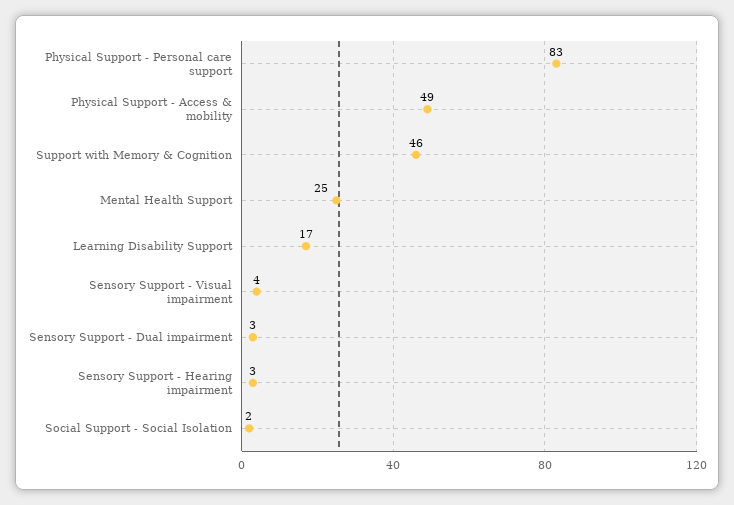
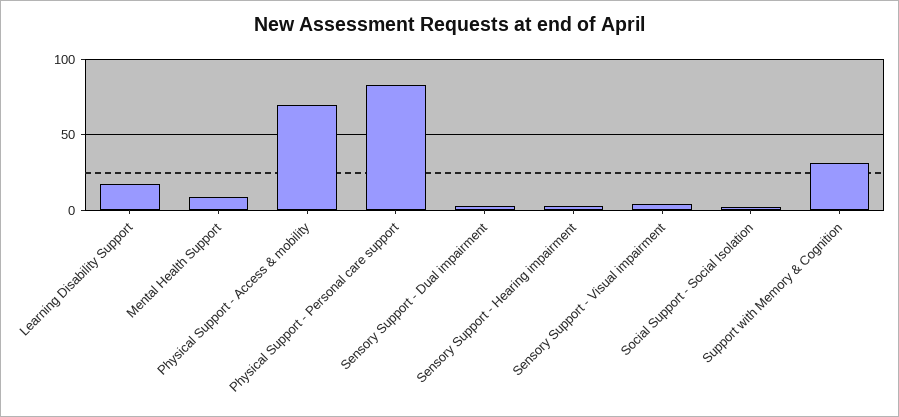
  {
    "Physical Support - Personal care support": 83,
-   "Physical Support - Access & mobility": 49,
+   "Physical Support - Access & mobility": 70,
-   "Support with Memory & Cognition": 46,
+   "Support with Memory & Cognition": 30,
-   "Mental Health Support": 25,
+   "Mental Health Support": 10,
    "Learning Disability Support": 17,
    "Sensory Support - Visual impairment": 4,
    "Sensory Support - Dual impairment": 3,
    "Sensory Support - Hearing impairment": 3,
    "Social Support - Social Isolation": 2
  }

